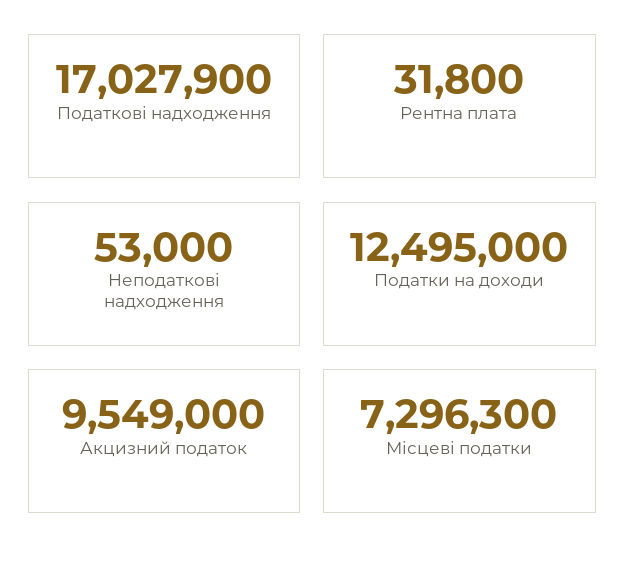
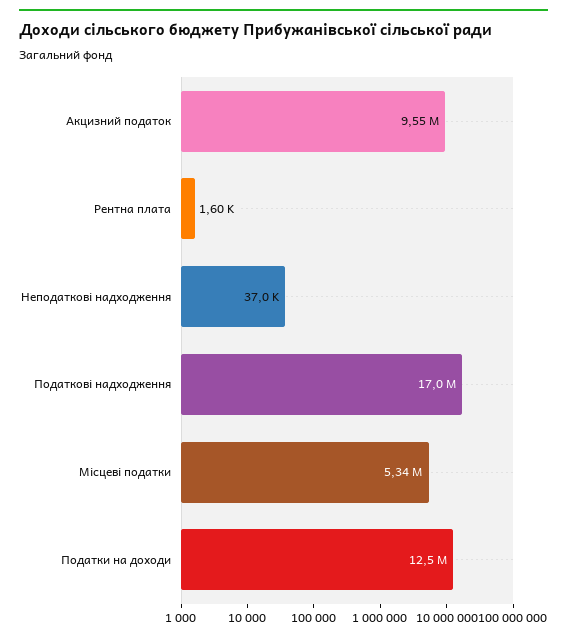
  {
    "Податкові надходження": 17027900,
-   "Рентна плата": 31800,
+   "Рентна плата": 1600,
-   "Неподаткові надходження": 53000,
+   "Неподаткові надходження": 37000,
    "Податки на доходи": 12495000,
    "Акцизний податок": 9549000,
-   "Місцеві податки": 7296300
+   "Місцеві податки": 5340000
  }

